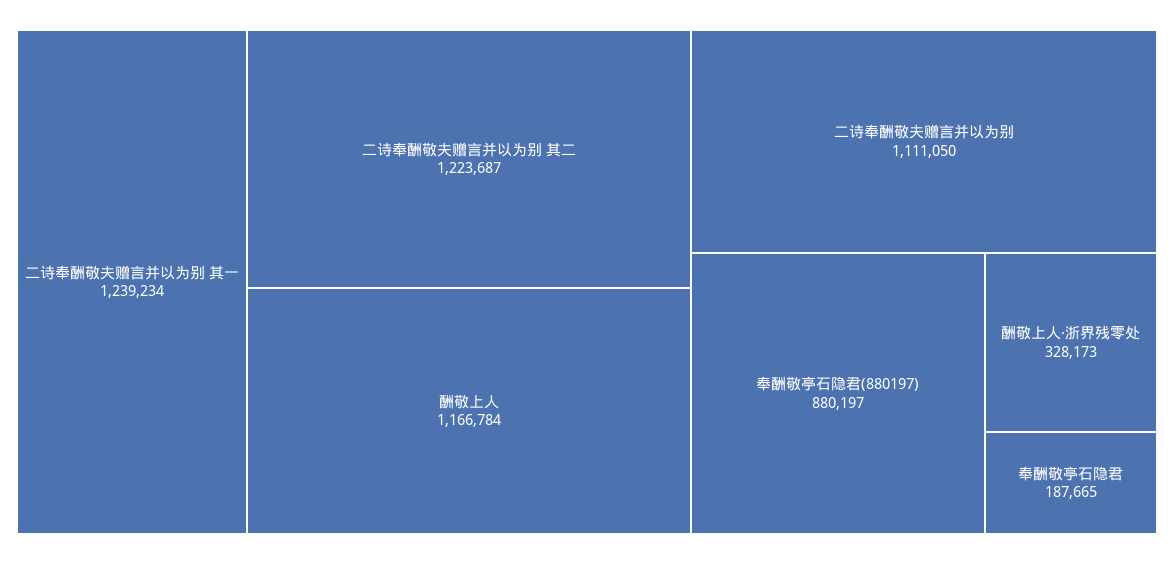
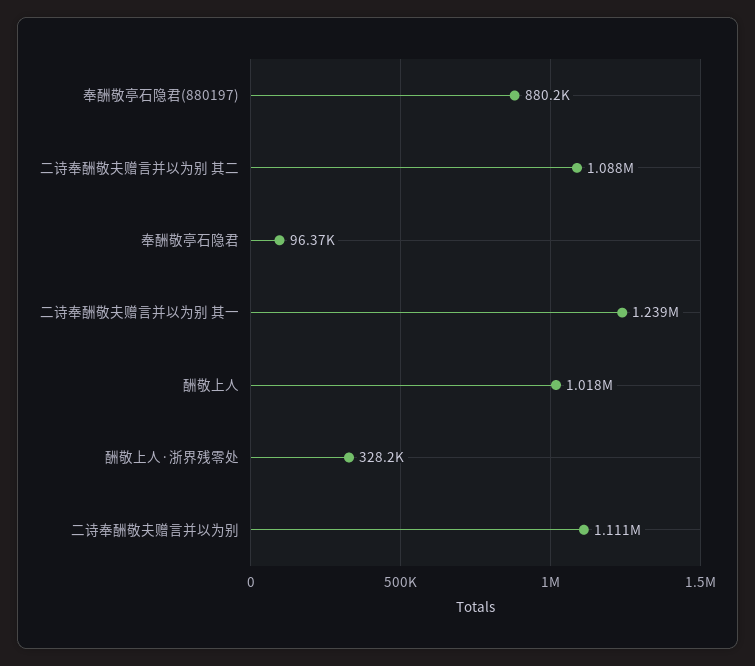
  {
    "二诗奉酬敬夫赠言并以为别 其一": 1239234,
-   "二诗奉酬敬夫赠言并以为别 其二": 1223687,
+   "二诗奉酬敬夫赠言并以为别 其二": 1088000,
-   "酬敬上人": 1166784,
+   "酬敬上人": 1018000,
    "二诗奉酬敬夫赠言并以为别": 1111050,
    "奉酬敬亭石隐君(880197)": 880197,
    "酬敬上人·浙界残零处": 328173,
-   "奉酬敬亭石隐君": 187665
+   "奉酬敬亭石隐君": 96370
  }

